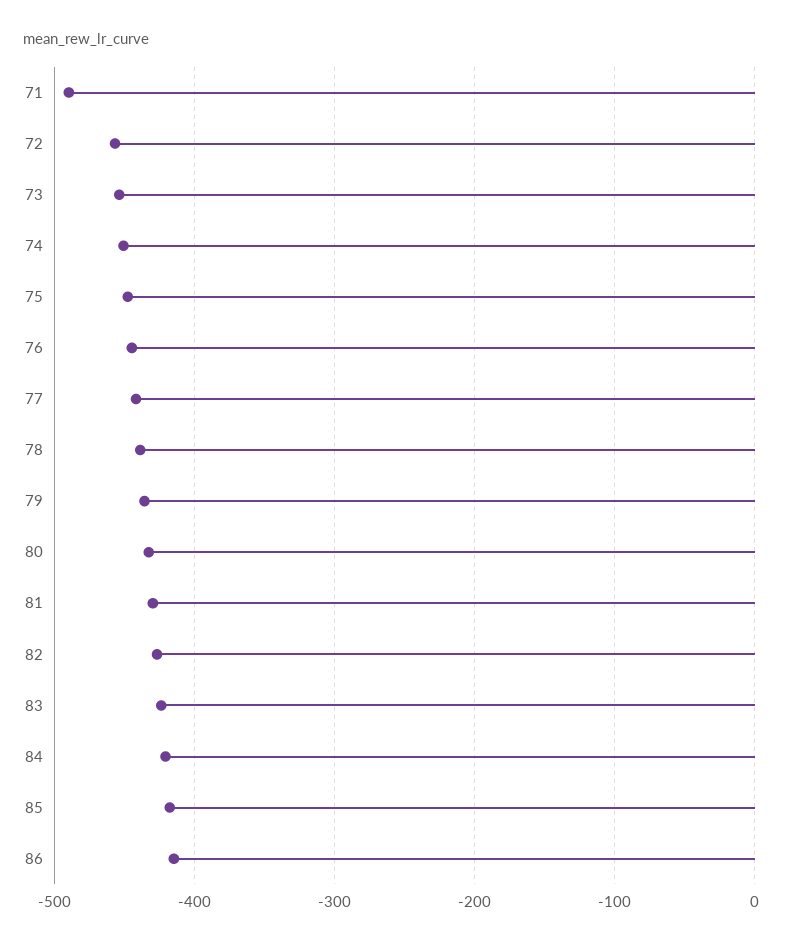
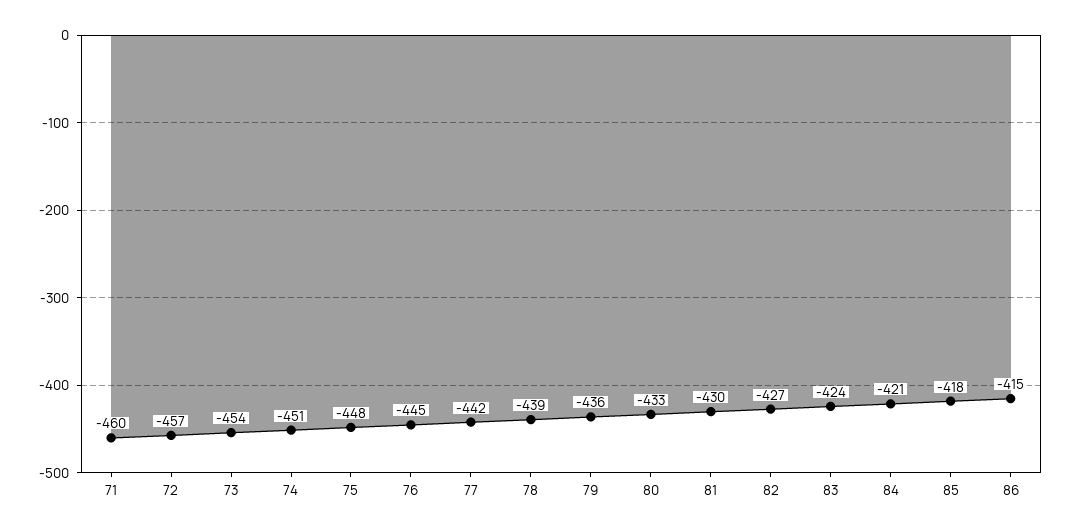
  {
-   "71": -490,
+   "71": -460,
    "72": -457,
    "73": -454,
    "74": -451,
    "75": -448,
    "76": -445,
    "77": -442,
    "78": -439,
    "79": -436,
    "80": -433,
    "81": -430,
    "82": -427,
    "83": -424,
    "84": -421,
    "85": -418,
    "86": -415
  }

